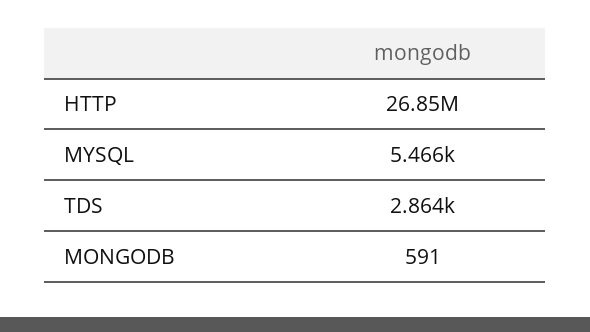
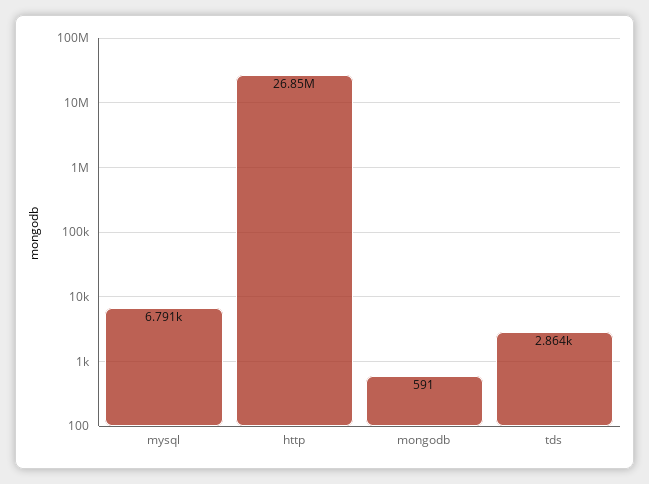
  {
    "HTTP": 26850000,
-   "MYSQL": 5466,
+   "MYSQL": 6791,
    "TDS": 2864,
    "MONGODB": 591
  }

